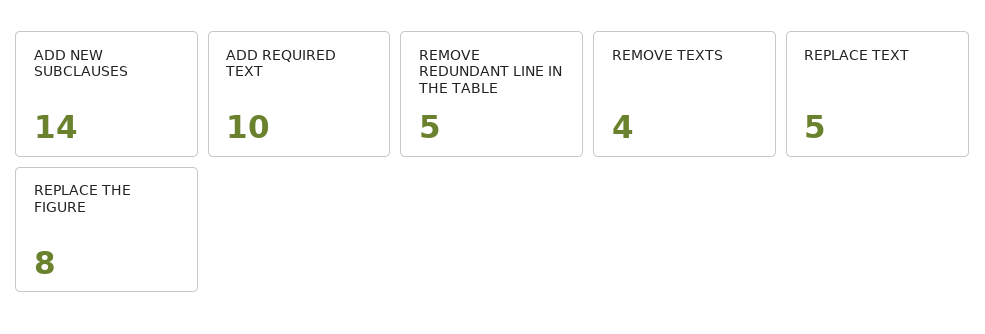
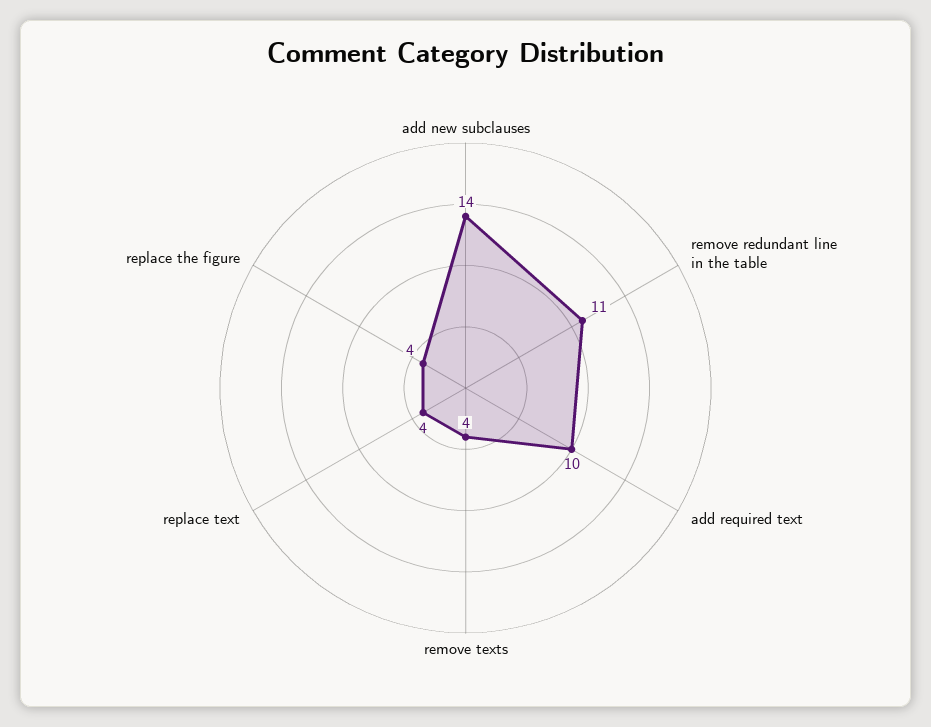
  {
    "ADD NEW SUBCLAUSES": 14,
    "ADD REQUIRED TEXT": 10,
-   "REMOVE REDUNDANT LINE IN THE TABLE": 5,
+   "REMOVE REDUNDANT LINE IN THE TABLE": 11,
    "REMOVE TEXTS": 4,
-   "REPLACE TEXT": 5,
+   "REPLACE TEXT": 4,
-   "REPLACE THE FIGURE": 8
+   "REPLACE THE FIGURE": 4
  }

